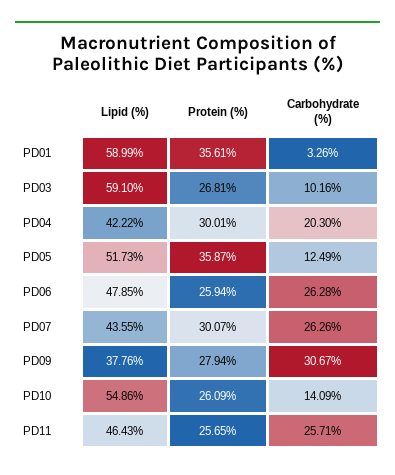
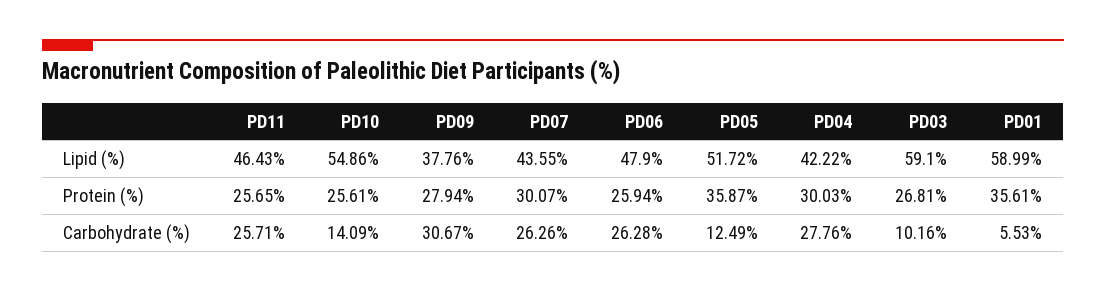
  {
    "Lipid (%)": {
      "PD01": 58.99,
      "PD03": 59.1,
      "PD04": 42.22,
-     "PD05": 51.73,
+     "PD05": 51.72,
-     "PD06": 47.85,
+     "PD06": 47.9,
      "PD07": 43.55,
      "PD09": 37.76,
      "PD10": 54.86,
      "PD11": 46.43
    },
    "Protein (%)": {
      "PD01": 35.61,
      "PD03": 26.81,
-     "PD04": 30.01,
+     "PD04": 30.03,
      "PD05": 35.87,
      "PD06": 25.94,
      "PD07": 30.07,
      "PD09": 27.94,
-     "PD10": 26.09,
+     "PD10": 25.61,
      "PD11": 25.65
    },
    "Carbohydrate (%)": {
-     "PD01": 3.26,
+     "PD01": 5.53,
      "PD03": 10.16,
-     "PD04": 20.3,
+     "PD04": 27.76,
      "PD05": 12.49,
      "PD06": 26.28,
      "PD07": 26.26,
      "PD09": 30.67,
      "PD10": 14.09,
      "PD11": 25.71
    }
  }

